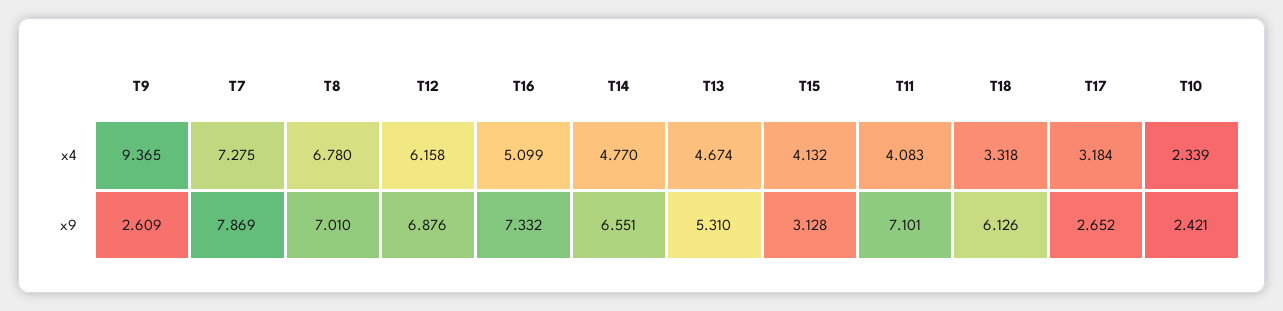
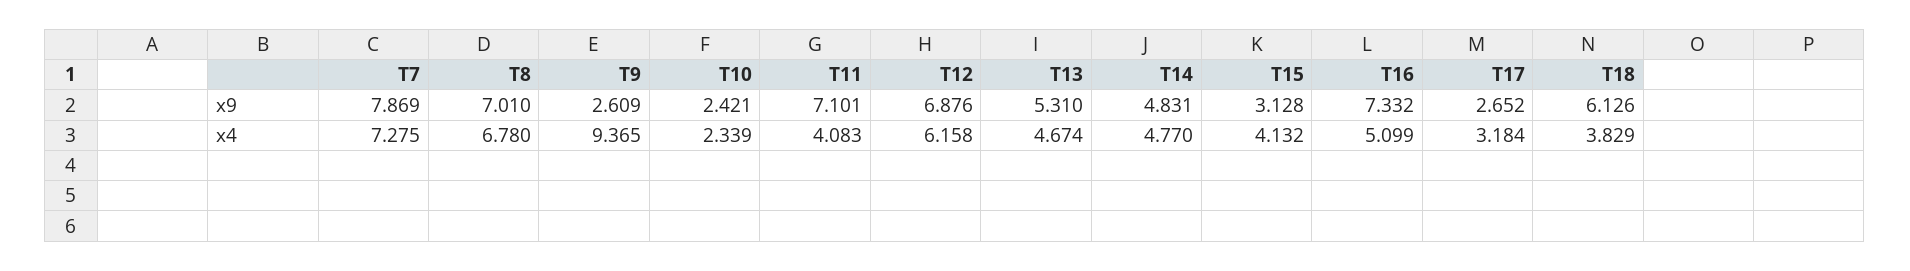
  {
    "T9": {
      "x4": 9.365,
      "x9": 2.609
    },
    "T7": {
      "x4": 7.275,
      "x9": 7.869
    },
    "T8": {
      "x4": 6.78,
      "x9": 7.01
    },
    "T12": {
      "x4": 6.158,
      "x9": 6.876
    },
    "T16": {
      "x4": 5.099,
      "x9": 7.332
    },
    "T14": {
      "x4": 4.77,
-     "x9": 6.551
+     "x9": 4.831
    },
    "T13": {
      "x4": 4.674,
      "x9": 5.31
    },
    "T15": {
      "x4": 4.132,
      "x9": 3.128
    },
    "T11": {
      "x4": 4.083,
      "x9": 7.101
    },
    "T18": {
-     "x4": 3.318,
+     "x4": 3.829,
      "x9": 6.126
    },
    "T17": {
      "x4": 3.184,
      "x9": 2.652
    },
    "T10": {
      "x4": 2.339,
      "x9": 2.421
    }
  }

